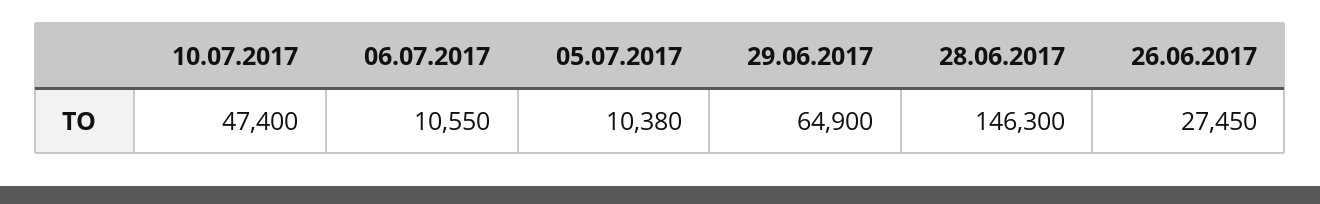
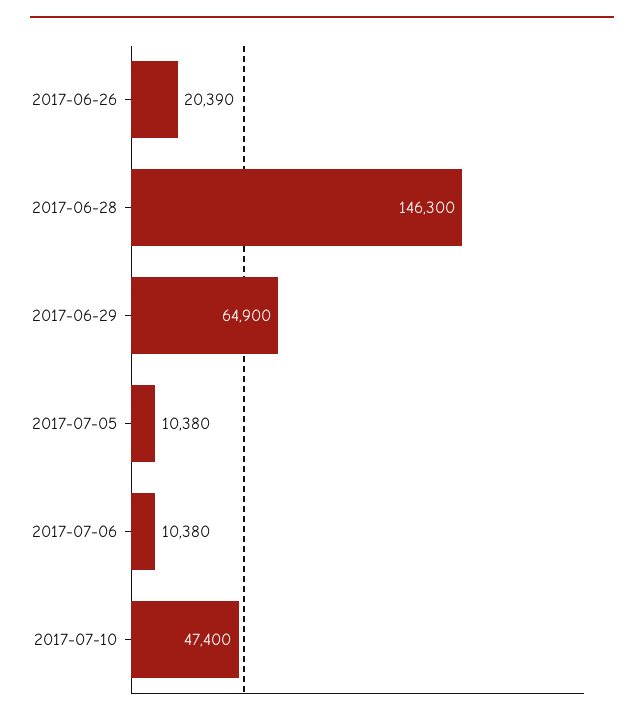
  {
    "10.07.2017": 47400,
-   "06.07.2017": 10550,
+   "06.07.2017": 10380,
    "05.07.2017": 10380,
    "29.06.2017": 64900,
    "28.06.2017": 146300,
-   "26.06.2017": 27450
+   "26.06.2017": 20390
  }

